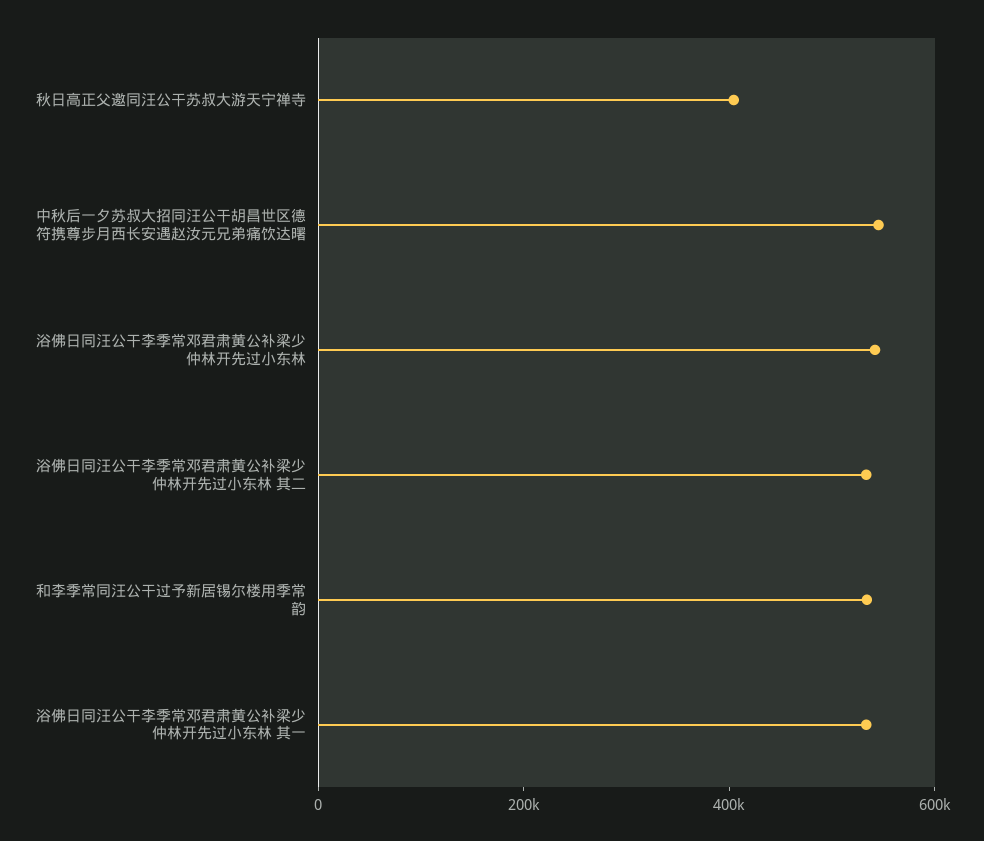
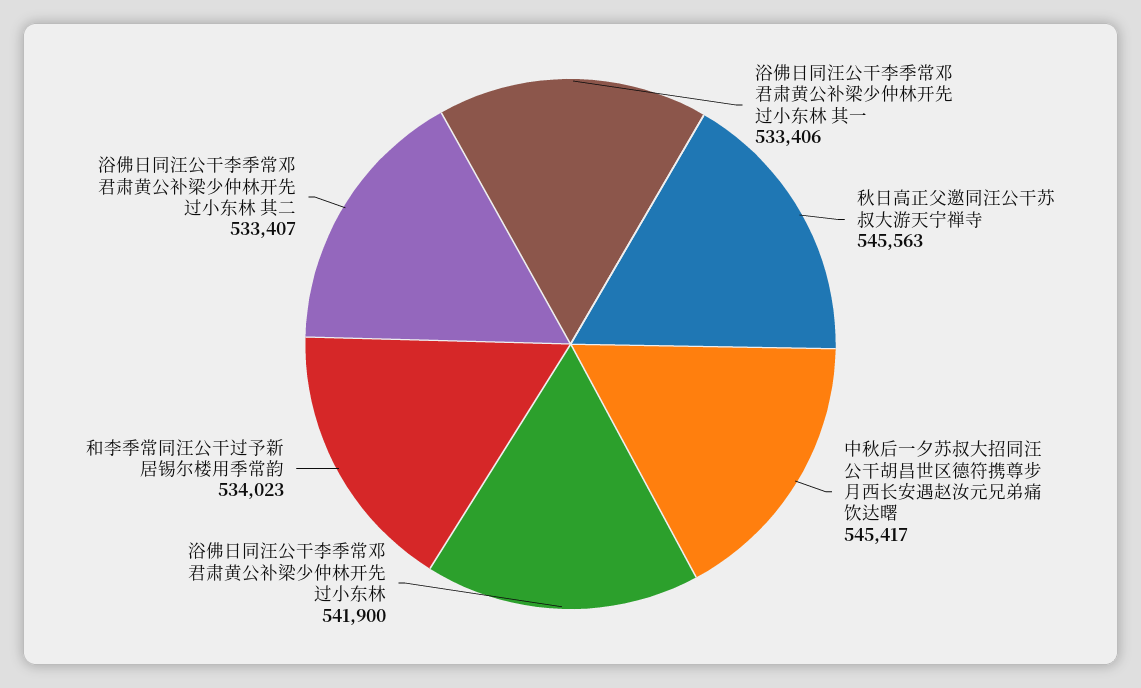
  {
-   "秋日高正父邀同汪公干苏叔大游天宁禅寺": 400000,
+   "秋日高正父邀同汪公干苏叔大游天宁禅寺": 545563,
    "中秋后一夕苏叔大招同汪公干胡昌世区德符携尊步月西长安遇赵汝元兄弟痛饮达曙": 545417,
    "浴佛日同汪公干李季常邓君肃黄公补梁少仲林开先过小东林": 541900,
    "浴佛日同汪公干李季常邓君肃黄公补梁少仲林开先过小东林 其二": 533407,
    "和李季常同汪公干过予新居锡尔楼用季常韵": 534023,
    "浴佛日同汪公干李季常邓君肃黄公补梁少仲林开先过小东林 其一": 533406
  }

